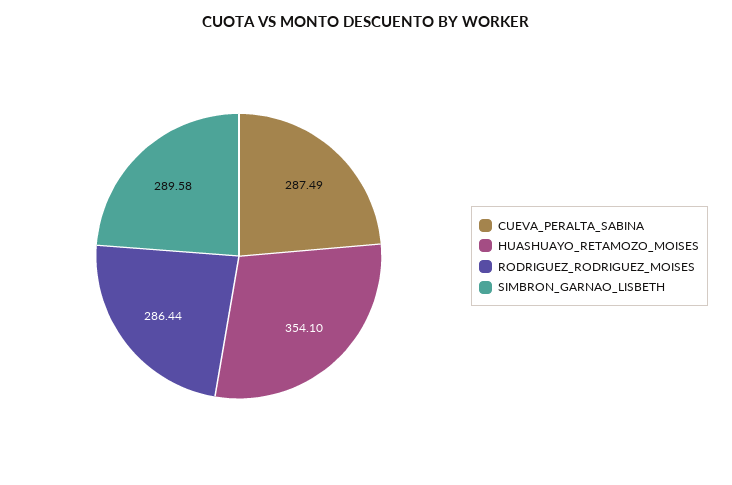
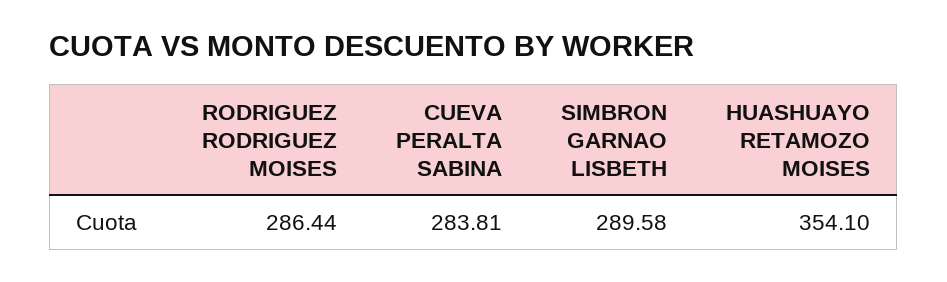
  {
-   "CUEVA_PERALTA_SABINA": 287.49,
+   "CUEVA_PERALTA_SABINA": 283.81,
    "HUASHUAYO_RETAMOZO_MOISES": 354.1,
    "RODRIGUEZ_RODRIGUEZ_MOISES": 286.44,
    "SIMBRON_GARNAO_LISBETH": 289.58
  }

